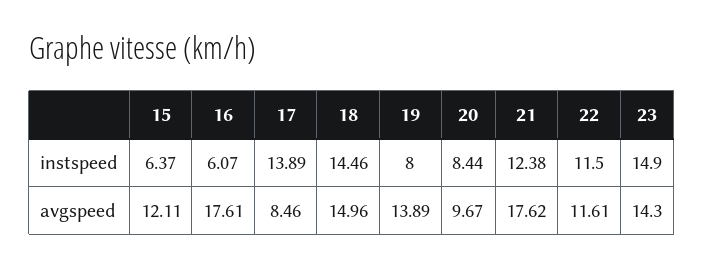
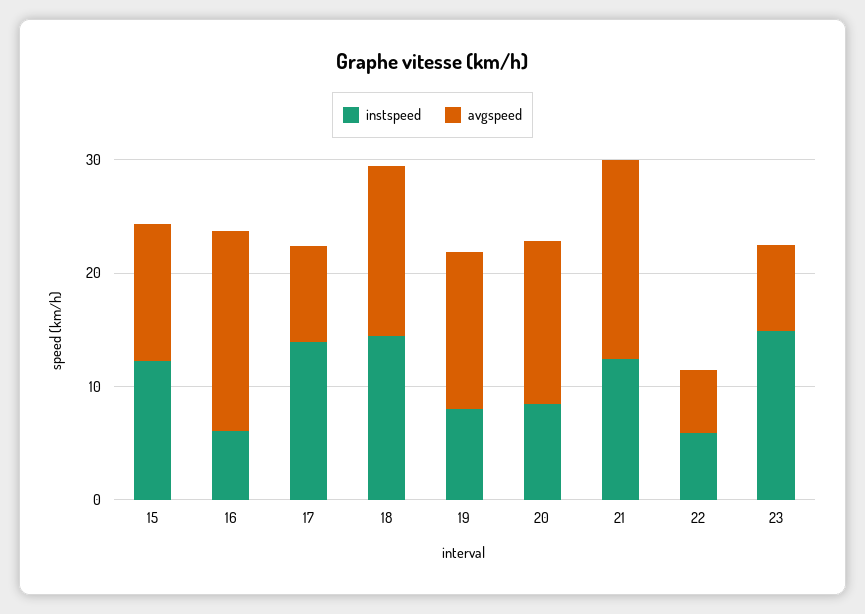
  {
    "instspeed": {
-     "15": 6.37,
+     "15": 12,
      "16": 6.07,
      "17": 13.89,
      "18": 14.46,
      "19": 8,
      "20": 8.44,
      "21": 12.38,
-     "22": 11.5,
+     "22": 6,
      "23": 14.9
    },
    "avgspeed": {
      "15": 12.11,
      "16": 17.61,
      "17": 8.46,
      "18": 14.96,
      "19": 13.89,
-     "20": 9.67,
+     "20": 14,
      "21": 17.62,
-     "22": 11.61,
+     "22": 6,
-     "23": 14.3
+     "23": 8
    }
  }

